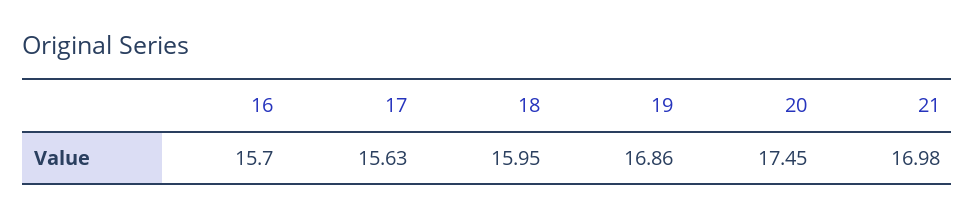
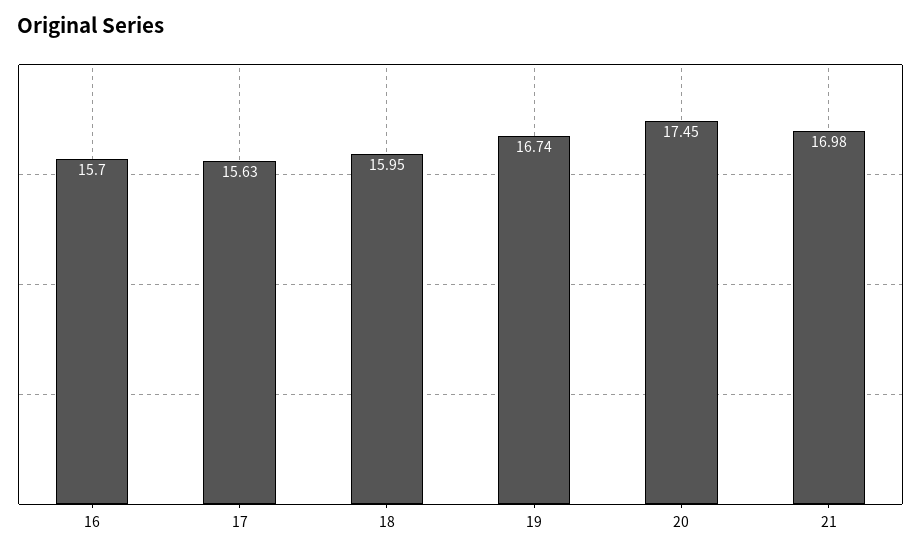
  {
    "16": 15.7,
    "17": 15.63,
    "18": 15.95,
-   "19": 16.86,
+   "19": 16.74,
    "20": 17.45,
    "21": 16.98
  }

